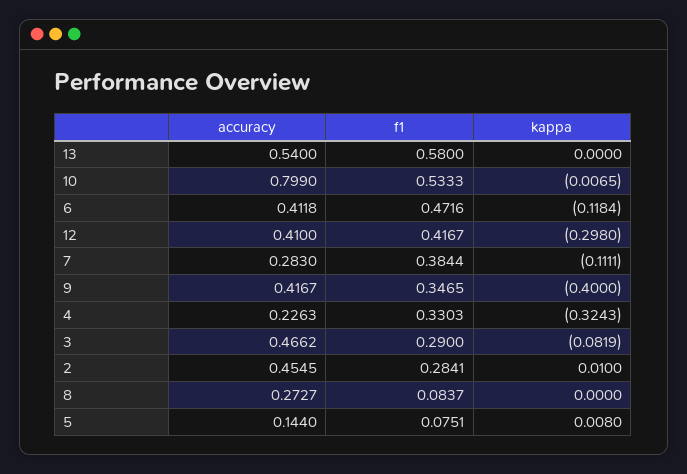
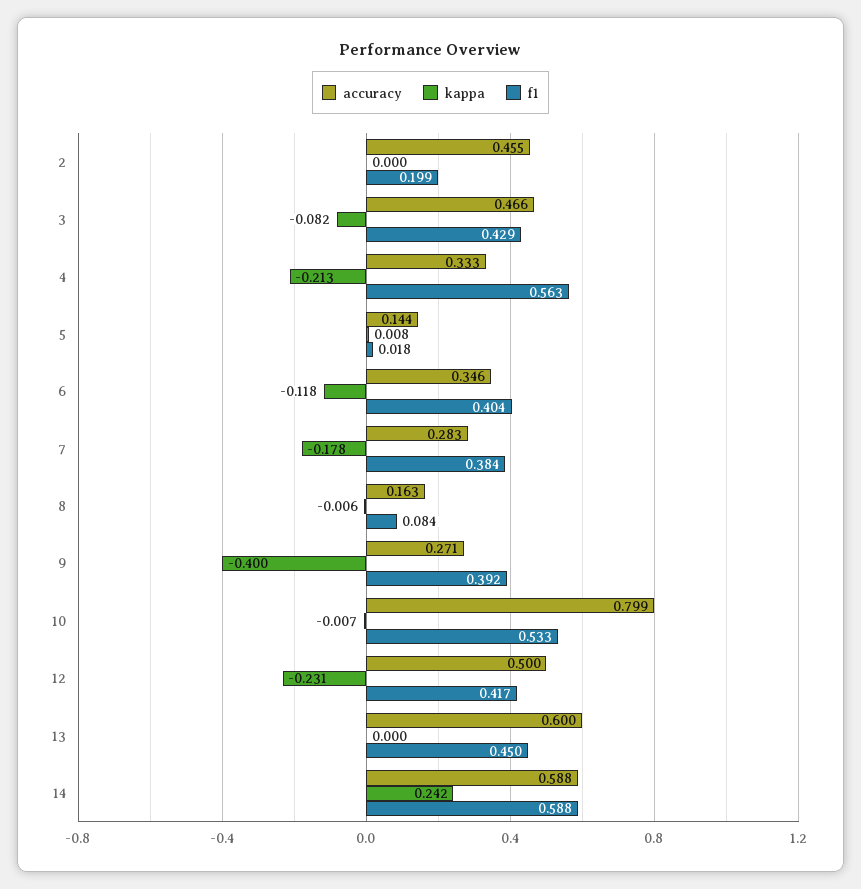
  {
    "accuracy": {
-     "13": 0.54,
+     "13": 0.6,
      "10": 0.799,
-     "6": 0.4118,
+     "6": 0.346,
-     "12": 0.41,
+     "12": 0.5,
      "7": 0.283,
-     "9": 0.4167,
+     "9": 0.271,
-     "4": 0.2263,
+     "4": 0.333,
      "3": 0.4662,
      "2": 0.4545,
-     "8": 0.2727,
+     "8": 0.163,
-     "5": 0.144
+     "5": 0.144,
+     "14": 0.588
    },
    "f1": {
-     "13": 0.58,
+     "13": 0.45,
      "10": 0.5333,
-     "6": 0.4716,
+     "6": 0.404,
      "12": 0.4167,
      "7": 0.3844,
-     "9": 0.3465,
+     "9": 0.392,
-     "4": 0.3303,
+     "4": 0.563,
-     "3": 0.29,
+     "3": 0.429,
-     "2": 0.2841,
+     "2": 0.199,
      "8": 0.0837,
-     "5": 0.0751
+     "5": 0.018,
+     "14": 0.588
    },
    "kappa": {
      "13": 0,
      "10": -0.0065,
      "6": -0.1184,
-     "12": -0.298,
+     "12": -0.231,
-     "7": -0.1111,
+     "7": -0.178,
      "9": -0.4,
-     "4": -0.3243,
+     "4": -0.213,
      "3": -0.0819,
-     "2": 0.01,
+     "2": 0,
-     "8": 0,
+     "8": -0.006,
-     "5": 0.008
+     "5": 0.008,
+     "14": 0.242
    }
  }

